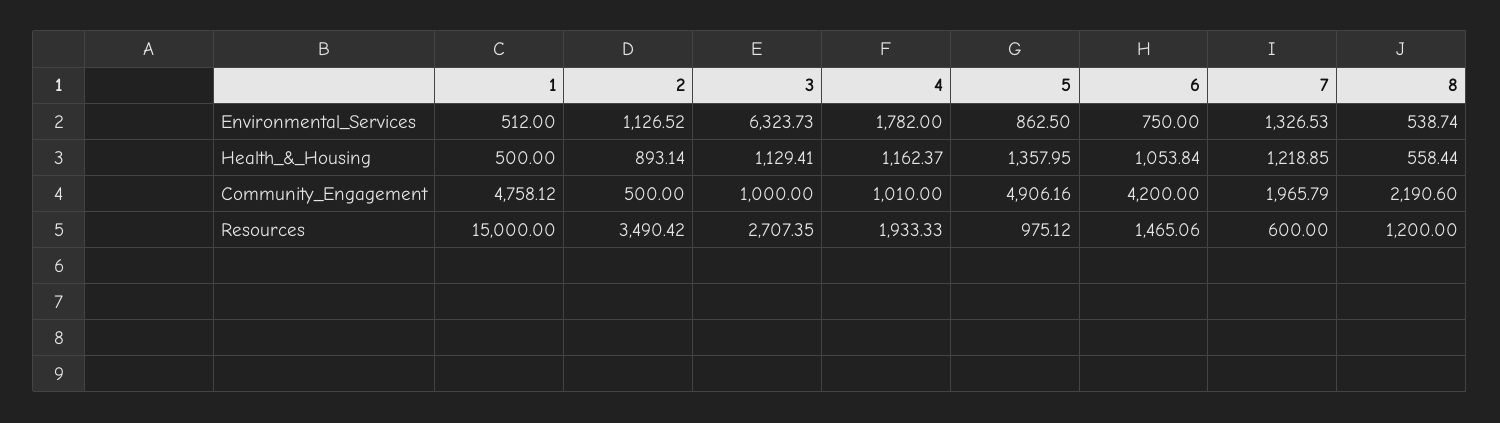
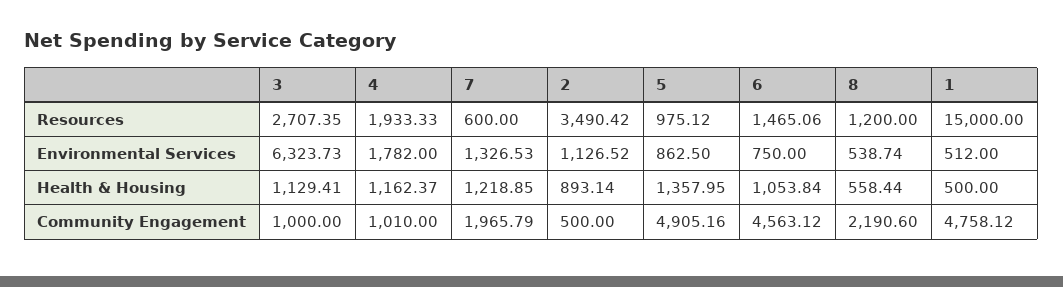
  {
    "1": {
      "Environmental_Services": 512,
      "Health_&_Housing": 500,
      "Community_Engagement": 4758.12,
      "Resources": 15000
    },
    "2": {
      "Environmental_Services": 1126.52,
      "Health_&_Housing": 893.14,
      "Community_Engagement": 500,
      "Resources": 3490.42
    },
    "3": {
      "Environmental_Services": 6323.73,
      "Health_&_Housing": 1129.41,
      "Community_Engagement": 1000,
      "Resources": 2707.35
    },
    "4": {
      "Environmental_Services": 1782,
      "Health_&_Housing": 1162.37,
      "Community_Engagement": 1010,
      "Resources": 1933.33
    },
    "5": {
      "Environmental_Services": 862.5,
      "Health_&_Housing": 1357.95,
-     "Community_Engagement": 4906.16,
+     "Community_Engagement": 4905.16,
      "Resources": 975.12
    },
    "6": {
      "Environmental_Services": 750,
      "Health_&_Housing": 1053.84,
-     "Community_Engagement": 4200,
+     "Community_Engagement": 4563.12,
      "Resources": 1465.06
    },
    "7": {
      "Environmental_Services": 1326.53,
      "Health_&_Housing": 1218.85,
      "Community_Engagement": 1965.79,
      "Resources": 600
    },
    "8": {
      "Environmental_Services": 538.74,
      "Health_&_Housing": 558.44,
      "Community_Engagement": 2190.6,
      "Resources": 1200
    }
  }

